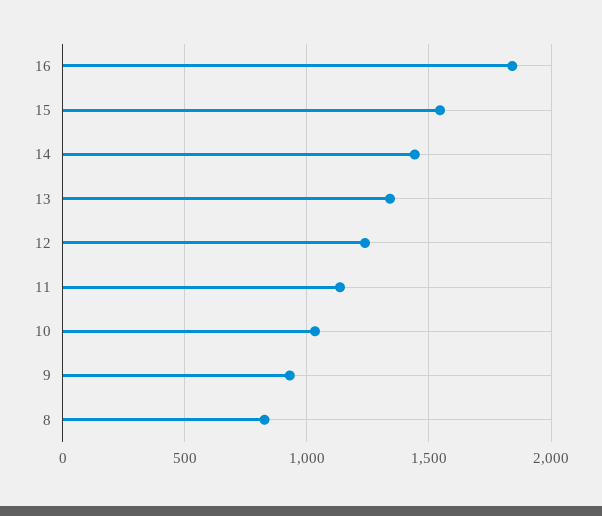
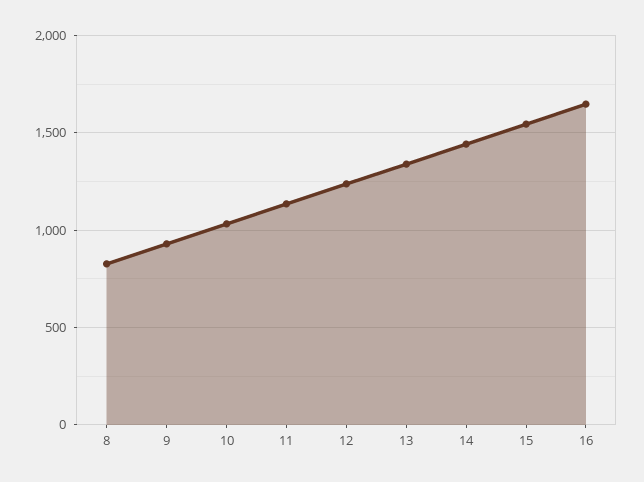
  {
-   "16": 1850,
+   "16": 1650,
    "15": 1550,
    "14": 1450,
    "13": 1350,
    "12": 1250,
    "11": 1150,
    "10": 1050,
    "9": 950,
    "8": 850
  }

